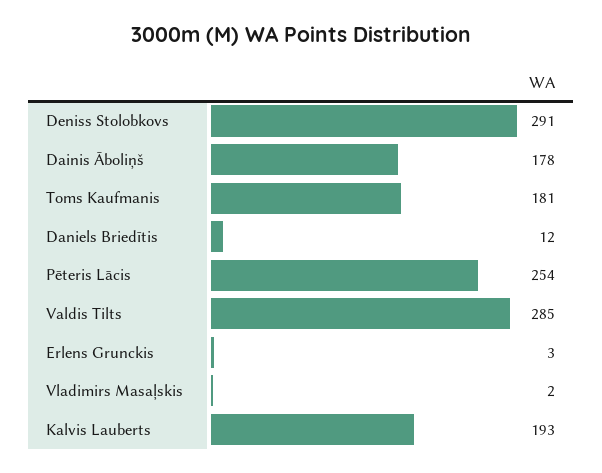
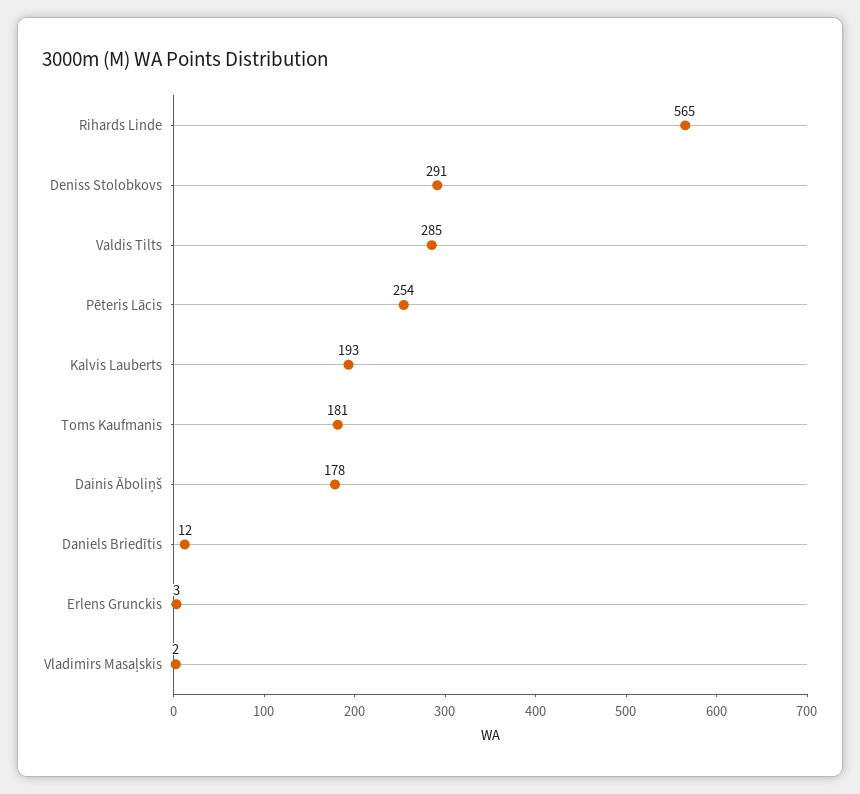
  {
    "Deniss Stolobkovs": 291,
    "Dainis Āboliņš": 178,
    "Toms Kaufmanis": 181,
    "Daniels Briedītis": 12,
    "Pēteris Lācis": 254,
    "Valdis Tilts": 285,
    "Erlens Grunckis": 3,
    "Vladimirs Masaļskis": 2,
-   "Kalvis Lauberts": 193
+   "Kalvis Lauberts": 193,
+   "Rihards Linde": 565
  }

